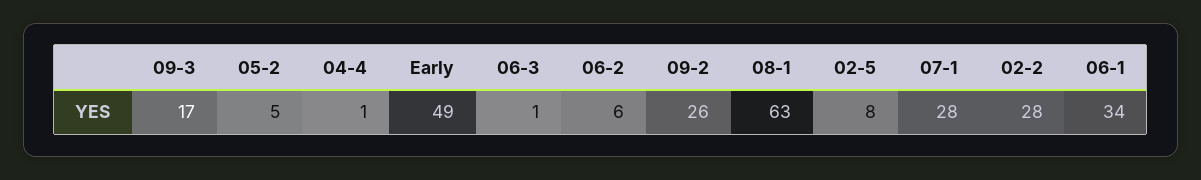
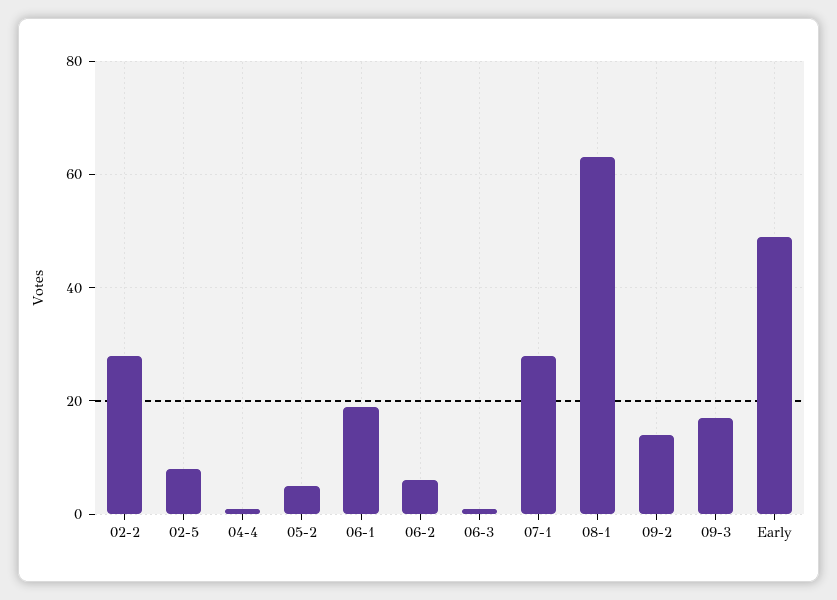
  {
    "09-3": 17,
    "05-2": 5,
    "04-4": 1,
    "Early": 49,
    "06-3": 1,
    "06-2": 6,
-   "09-2": 26,
+   "09-2": 15,
    "08-1": 63,
    "02-5": 8,
    "07-1": 28,
    "02-2": 28,
-   "06-1": 34
+   "06-1": 20
  }

